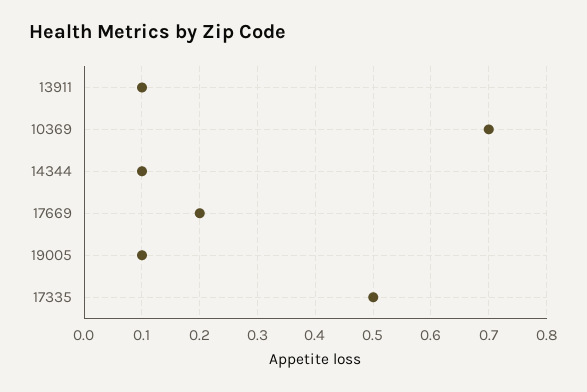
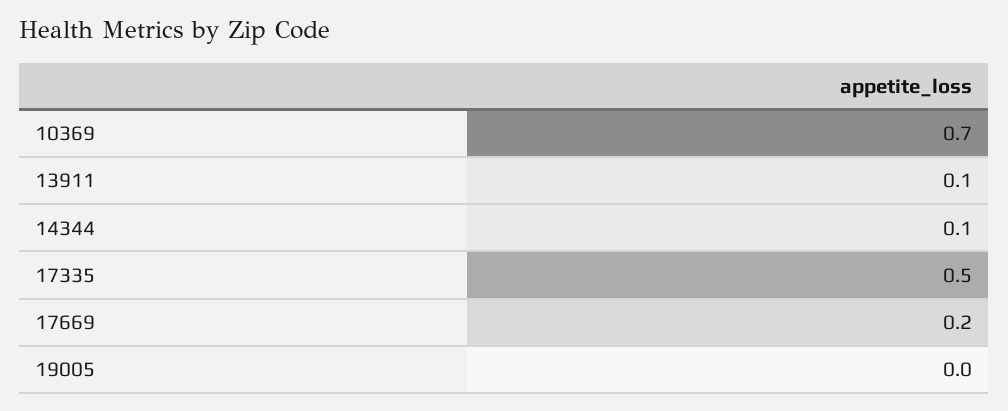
  {
    "13911": 0.1,
    "10369": 0.7,
    "14344": 0.1,
    "17669": 0.2,
-   "19005": 0.1,
+   "19005": 0,
    "17335": 0.5
  }

